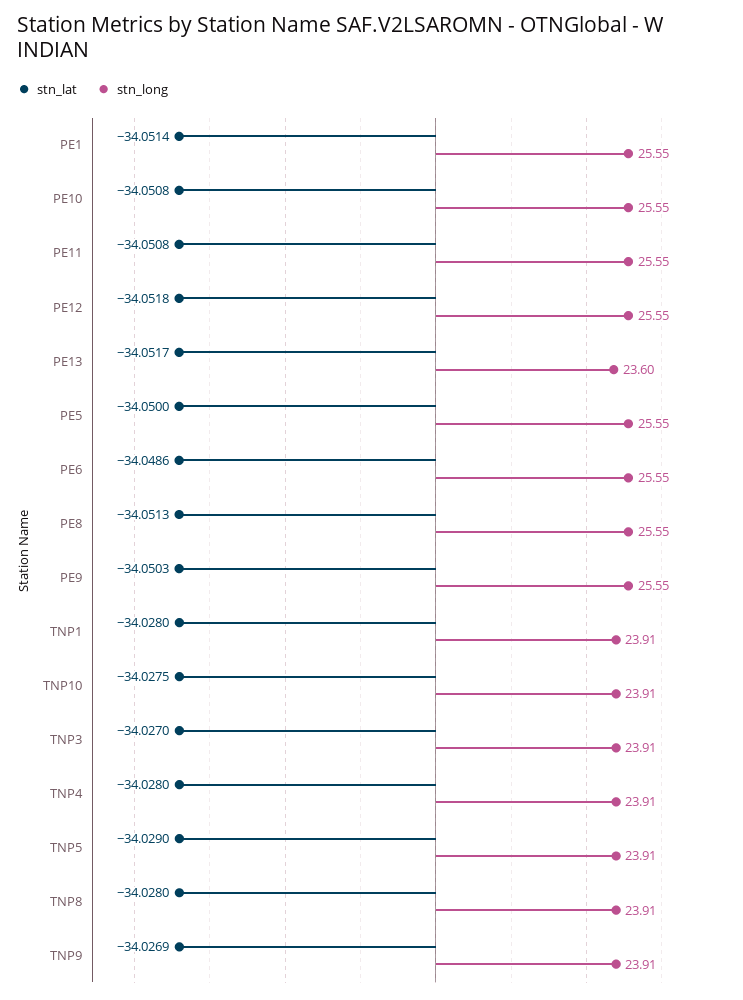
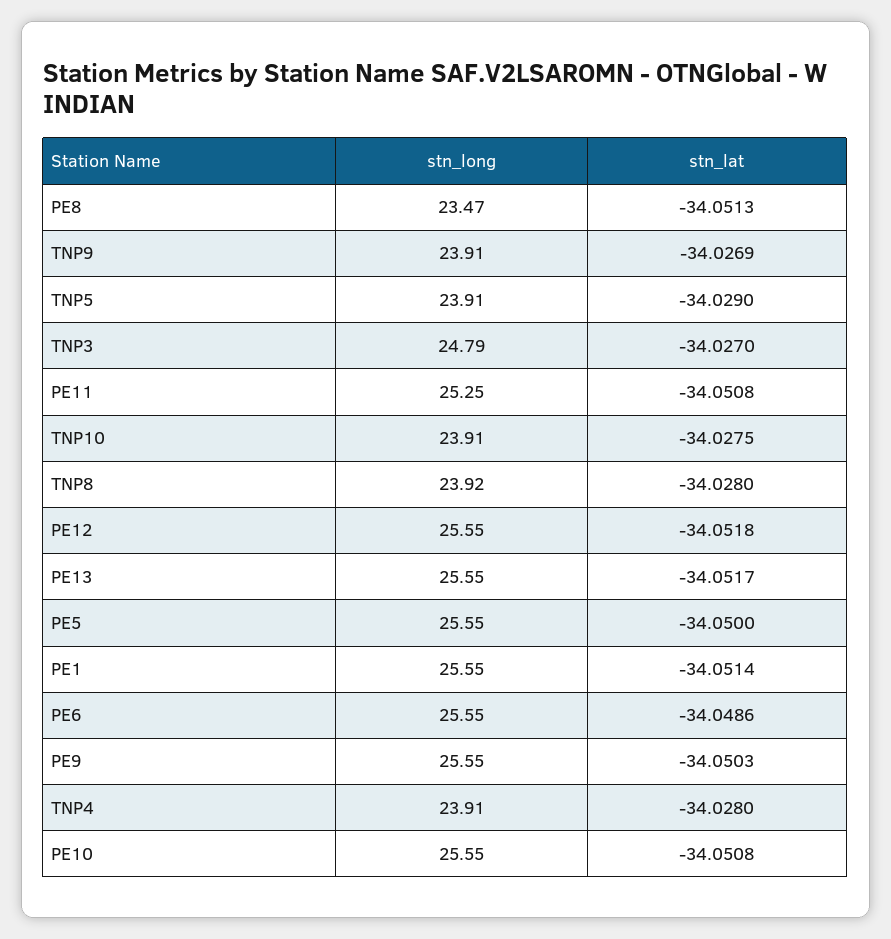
  {
    "stn_lat": {
      "PE1": -34.0514,
      "PE10": -34.0508,
      "PE11": -34.0508,
      "PE12": -34.0518,
      "PE13": -34.0517,
      "PE5": -34.05,
      "PE6": -34.0486,
      "PE8": -34.0513,
      "PE9": -34.0503,
-     "TNP1": -34.028,
      "TNP10": -34.0275,
      "TNP3": -34.027,
      "TNP4": -34.028,
      "TNP5": -34.029,
      "TNP8": -34.028,
      "TNP9": -34.0269
    },
    "stn_long": {
      "PE1": 25.55,
      "PE10": 25.55,
-     "PE11": 25.55,
+     "PE11": 25.25,
      "PE12": 25.55,
-     "PE13": 23.6,
+     "PE13": 25.55,
      "PE5": 25.55,
      "PE6": 25.55,
-     "PE8": 25.55,
+     "PE8": 23.47,
      "PE9": 25.55,
-     "TNP1": 23.91,
      "TNP10": 23.91,
-     "TNP3": 23.91,
+     "TNP3": 24.79,
      "TNP4": 23.91,
      "TNP5": 23.91,
-     "TNP8": 23.91,
+     "TNP8": 23.92,
      "TNP9": 23.91
    }
  }

